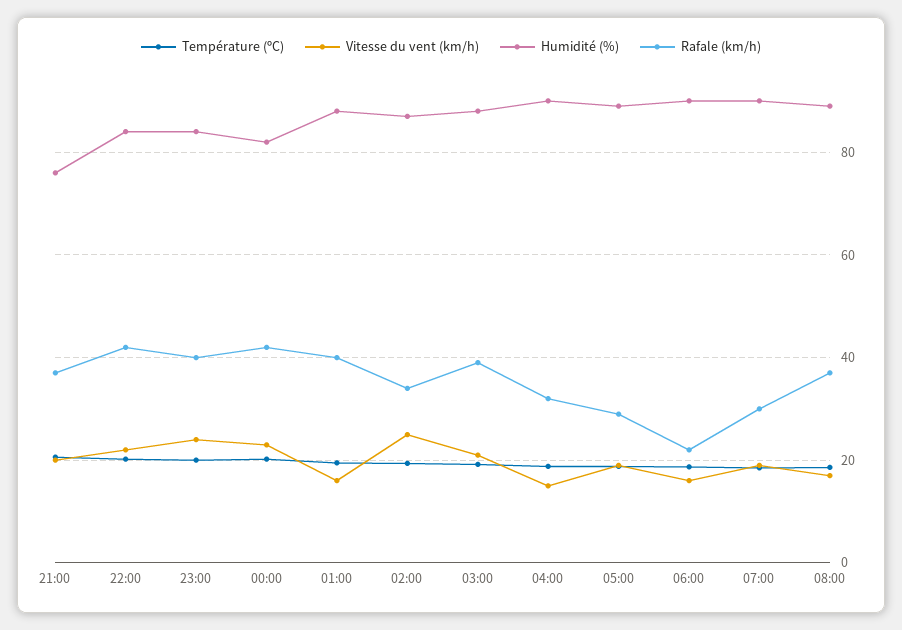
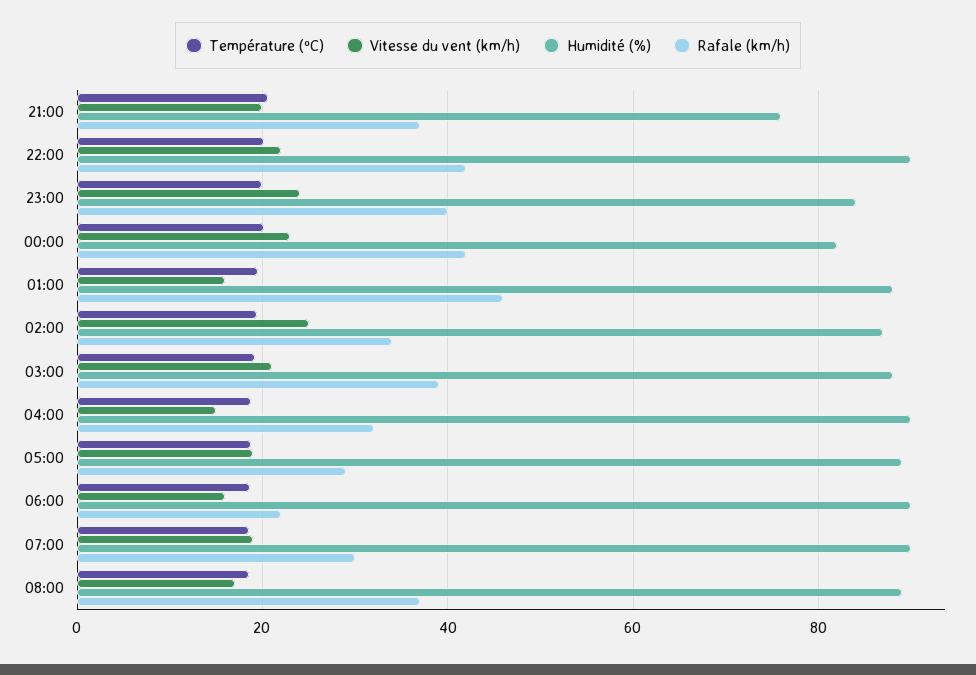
  {
    "Température (ºC)": {
      "21:00": 20,
      "22:00": 20,
      "23:00": 20,
      "00:00": 20,
      "01:00": 20,
      "02:00": 20,
      "03:00": 20,
      "04:00": 18,
      "05:00": 18,
      "06:00": 18,
      "07:00": 18,
      "08:00": 18
    },
    "Vitesse du vent (km/h)": {
      "21:00": 20,
      "22:00": 22,
      "23:00": 24,
      "00:00": 24,
      "01:00": 16,
      "02:00": 26,
      "03:00": 22,
      "04:00": 16,
      "05:00": 20,
      "06:00": 16,
      "07:00": 20,
      "08:00": 18
    },
    "Humidité (%)": {
      "21:00": 76,
-     "22:00": 84,
+     "22:00": 90,
      "23:00": 84,
      "00:00": 82,
      "01:00": 88,
      "02:00": 88,
      "03:00": 88,
      "04:00": 90,
      "05:00": 90,
      "06:00": 90,
      "07:00": 90,
      "08:00": 90
    },
    "Rafale (km/h)": {
      "21:00": 38,
      "22:00": 42,
      "23:00": 40,
      "00:00": 42,
-     "01:00": 40,
+     "01:00": 46,
      "02:00": 34,
      "03:00": 40,
      "04:00": 32,
      "05:00": 30,
      "06:00": 22,
      "07:00": 30,
      "08:00": 38
    }
  }

